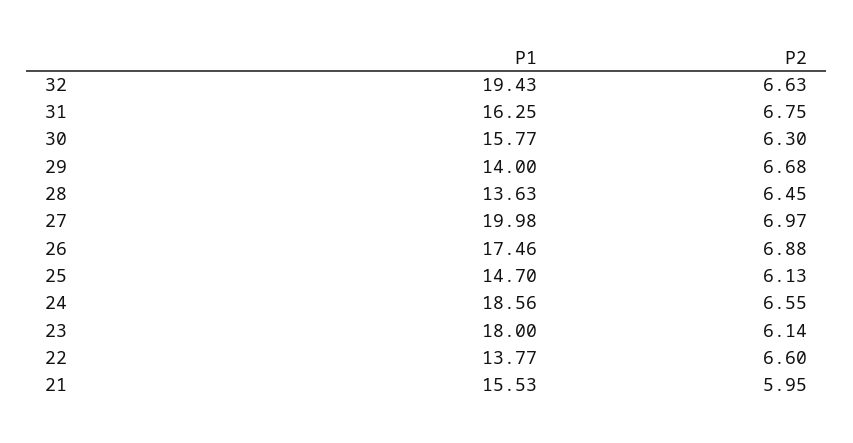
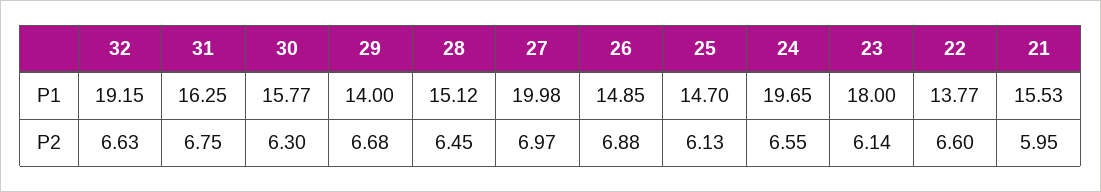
  {
    "P1": {
-     "32": 19.43,
+     "32": 19.15,
      "31": 16.25,
      "30": 15.77,
      "29": 14,
-     "28": 13.63,
+     "28": 15.12,
      "27": 19.98,
-     "26": 17.46,
+     "26": 14.85,
      "25": 14.7,
-     "24": 18.56,
+     "24": 19.65,
      "23": 18,
      "22": 13.77,
      "21": 15.53
    },
    "P2": {
      "32": 6.63,
      "31": 6.75,
      "30": 6.3,
      "29": 6.68,
      "28": 6.45,
      "27": 6.97,
      "26": 6.88,
      "25": 6.13,
      "24": 6.55,
      "23": 6.14,
      "22": 6.6,
      "21": 5.95
    }
  }

